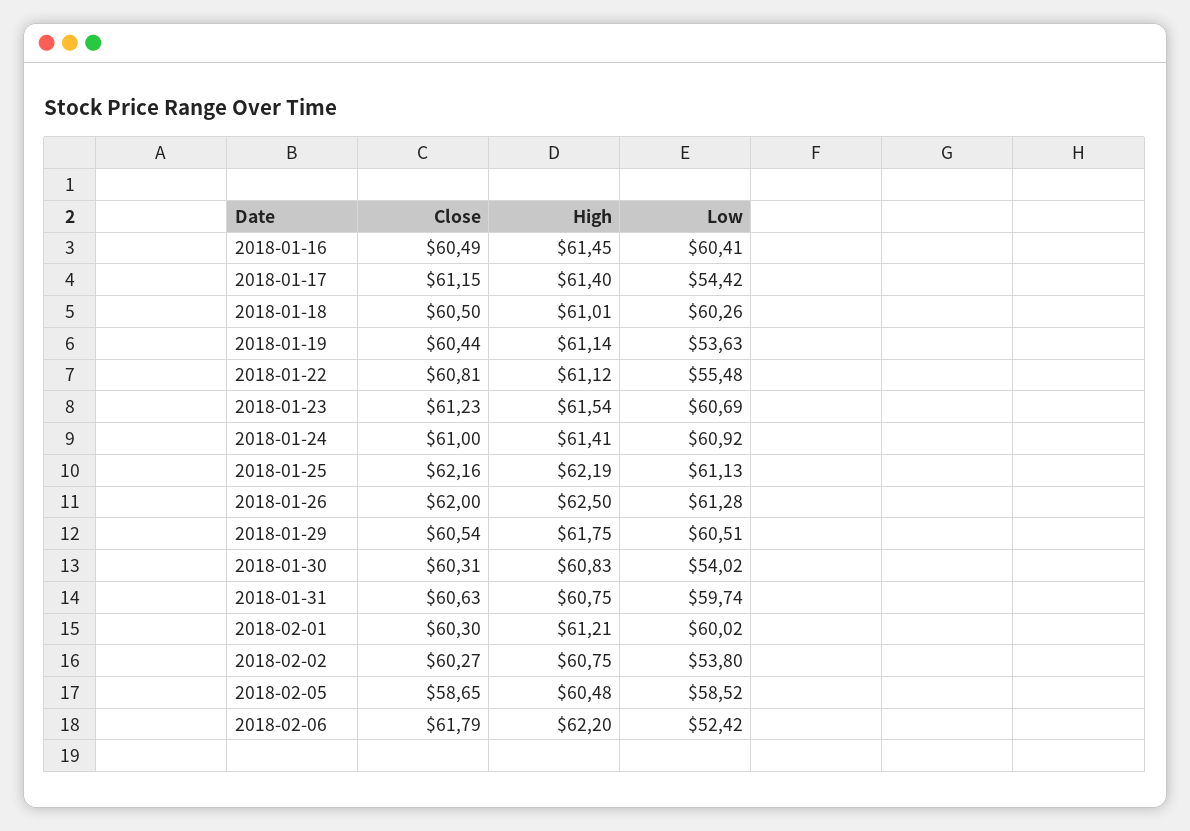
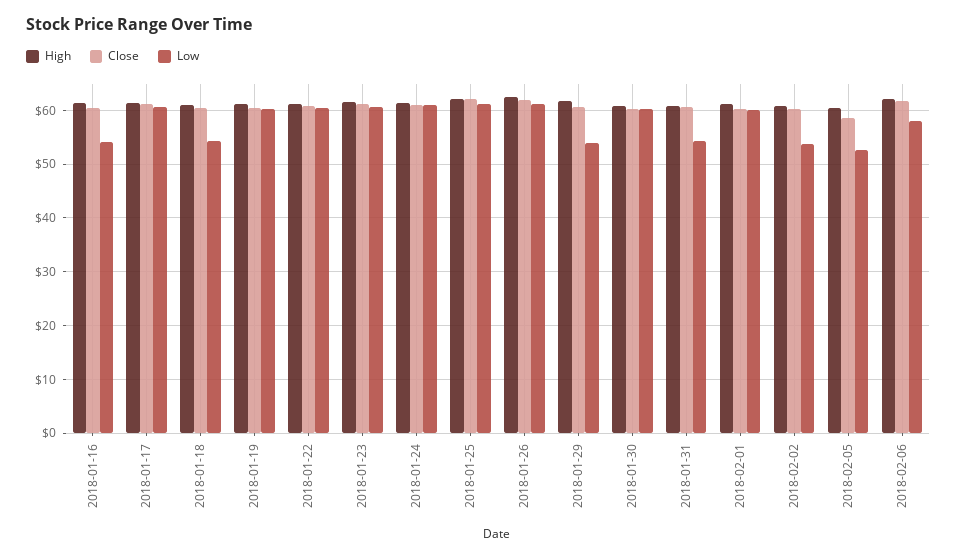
  {
    "Close": {
      "2018-01-16": 60.49,
      "2018-01-17": 61.15,
      "2018-01-18": 60.5,
      "2018-01-19": 60.44,
      "2018-01-22": 60.81,
      "2018-01-23": 61.23,
      "2018-01-24": 61,
      "2018-01-25": 62.16,
      "2018-01-26": 62,
      "2018-01-29": 60.54,
      "2018-01-30": 60.31,
      "2018-01-31": 60.63,
      "2018-02-01": 60.3,
      "2018-02-02": 60.27,
      "2018-02-05": 58.65,
      "2018-02-06": 61.79
    },
    "High": {
      "2018-01-16": 61.45,
      "2018-01-17": 61.4,
      "2018-01-18": 61.01,
      "2018-01-19": 61.14,
      "2018-01-22": 61.12,
      "2018-01-23": 61.54,
      "2018-01-24": 61.41,
      "2018-01-25": 62.19,
      "2018-01-26": 62.5,
      "2018-01-29": 61.75,
      "2018-01-30": 60.83,
      "2018-01-31": 60.75,
      "2018-02-01": 61.21,
      "2018-02-02": 60.75,
      "2018-02-05": 60.48,
      "2018-02-06": 62.2
    },
    "Low": {
-     "2018-01-16": 60.41,
+     "2018-01-16": 54,
-     "2018-01-17": 54.42,
+     "2018-01-17": 60,
-     "2018-01-18": 60.26,
+     "2018-01-18": 54,
-     "2018-01-19": 53.63,
+     "2018-01-19": 60,
-     "2018-01-22": 55.48,
+     "2018-01-22": 60,
      "2018-01-23": 60.69,
      "2018-01-24": 60.92,
      "2018-01-25": 61.13,
      "2018-01-26": 61.28,
-     "2018-01-29": 60.51,
+     "2018-01-29": 54,
-     "2018-01-30": 54.02,
+     "2018-01-30": 60,
-     "2018-01-31": 59.74,
+     "2018-01-31": 54,
      "2018-02-01": 60.02,
      "2018-02-02": 53.8,
-     "2018-02-05": 58.52,
+     "2018-02-05": 52,
-     "2018-02-06": 52.42
+     "2018-02-06": 58
    }
  }

